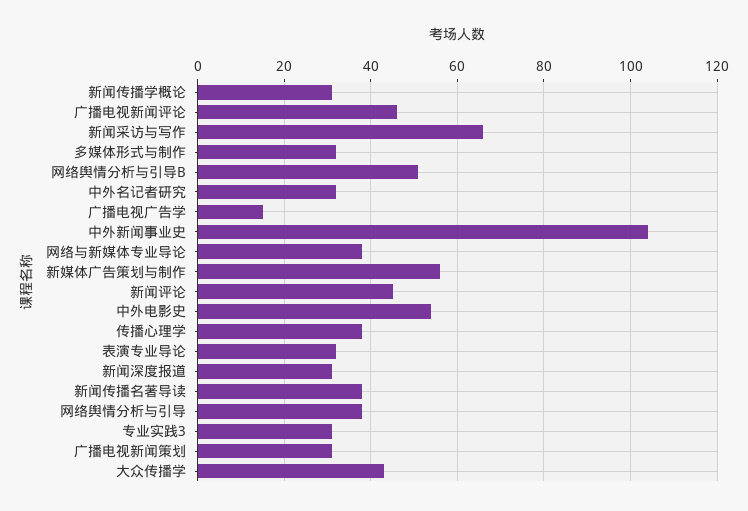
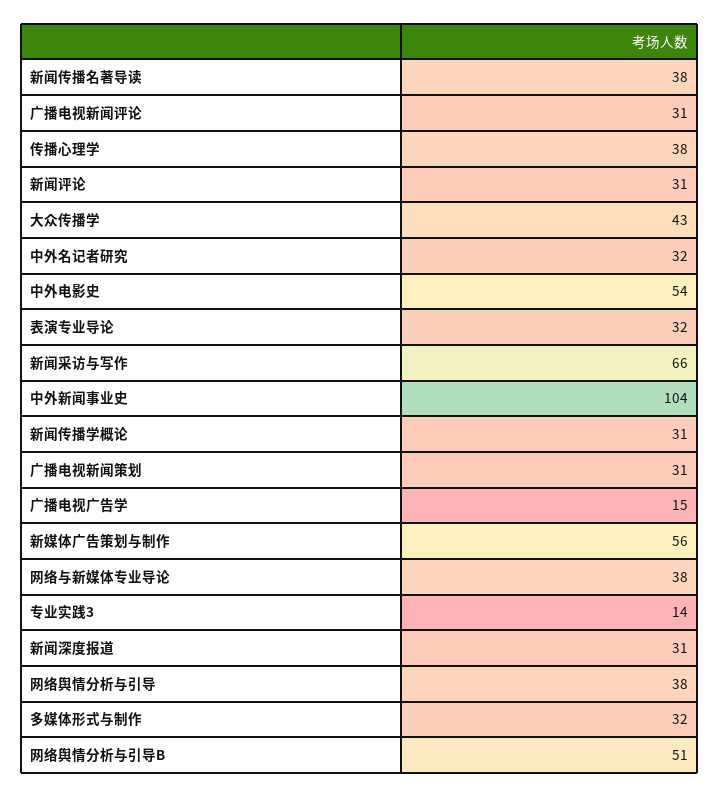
  {
    "新闻传播学概论": 31,
-   "广播电视新闻评论": 45,
+   "广播电视新闻评论": 31,
    "新闻采访与写作": 66,
    "多媒体形式与制作": 32,
    "网络舆情分析与引导B": 51,
    "中外名记者研究": 32,
    "广播电视广告学": 15,
    "中外新闻事业史": 104,
    "网络与新媒体专业导论": 38,
    "新媒体广告策划与制作": 56,
-   "新闻评论": 45,
+   "新闻评论": 31,
    "中外电影史": 54,
    "传播心理学": 38,
    "表演专业导论": 32,
    "新闻深度报道": 31,
    "新闻传播名著导读": 38,
    "网络舆情分析与引导": 38,
-   "专业实践3": 30,
+   "专业实践3": 14,
    "广播电视新闻策划": 31,
    "大众传播学": 43
  }

